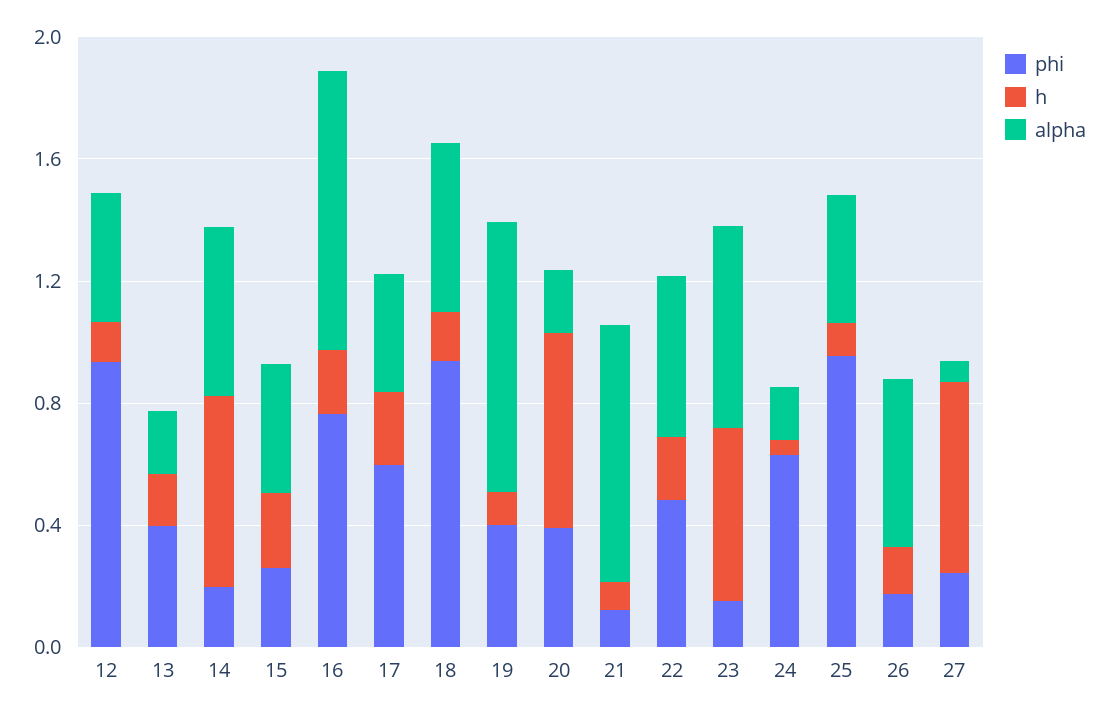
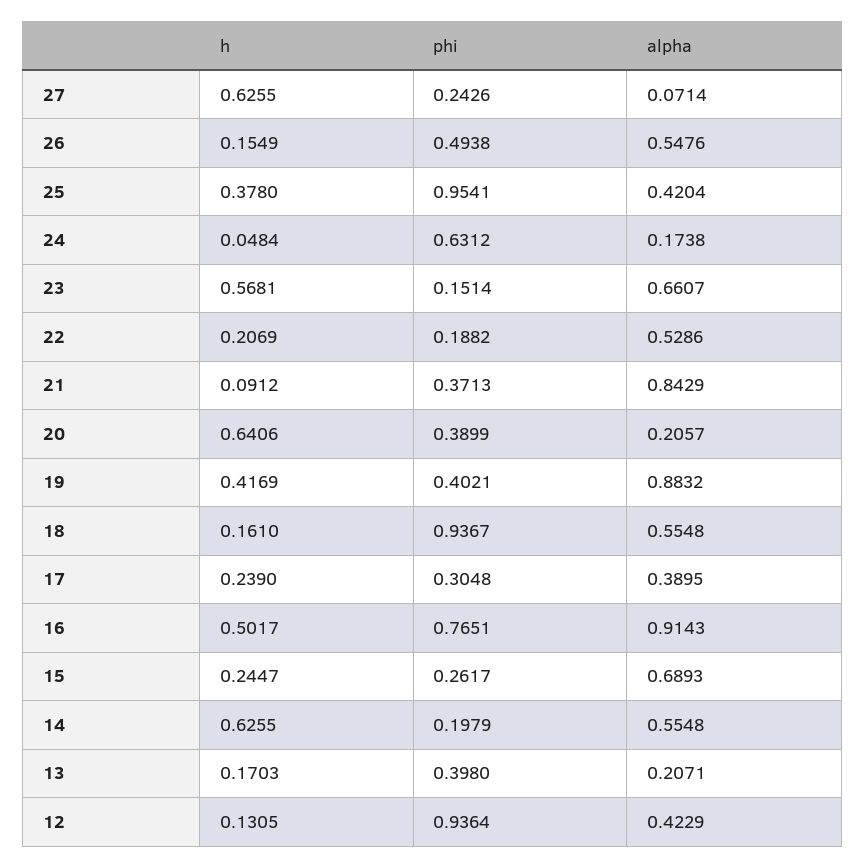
  {
    "phi": {
      "12": 0.9364,
      "13": 0.398,
      "14": 0.1979,
      "15": 0.2617,
      "16": 0.7651,
-     "17": 0.6,
+     "17": 0.3048,
      "18": 0.9367,
      "19": 0.4021,
      "20": 0.3899,
-     "21": 0.1,
+     "21": 0.3713,
-     "22": 0.5,
+     "22": 0.1882,
      "23": 0.1514,
      "24": 0.6312,
      "25": 0.9541,
-     "26": 0.2,
+     "26": 0.4938,
      "27": 0.2426
    },
    "h": {
      "12": 0.1305,
      "13": 0.1703,
      "14": 0.6255,
      "15": 0.2447,
-     "16": 0.2,
+     "16": 0.5017,
      "17": 0.239,
      "18": 0.161,
-     "19": 0.1,
+     "19": 0.4169,
      "20": 0.6406,
      "21": 0.0912,
      "22": 0.2069,
      "23": 0.5681,
      "24": 0.0484,
-     "25": 0.1,
+     "25": 0.378,
      "26": 0.1549,
      "27": 0.6255
    },
    "alpha": {
      "12": 0.4229,
      "13": 0.2071,
      "14": 0.5548,
-     "15": 0.4,
+     "15": 0.6893,
      "16": 0.9143,
      "17": 0.3895,
      "18": 0.5548,
      "19": 0.8832,
      "20": 0.2057,
      "21": 0.8429,
      "22": 0.5286,
      "23": 0.6607,
      "24": 0.1738,
      "25": 0.4204,
      "26": 0.5476,
      "27": 0.0714
    }
  }

